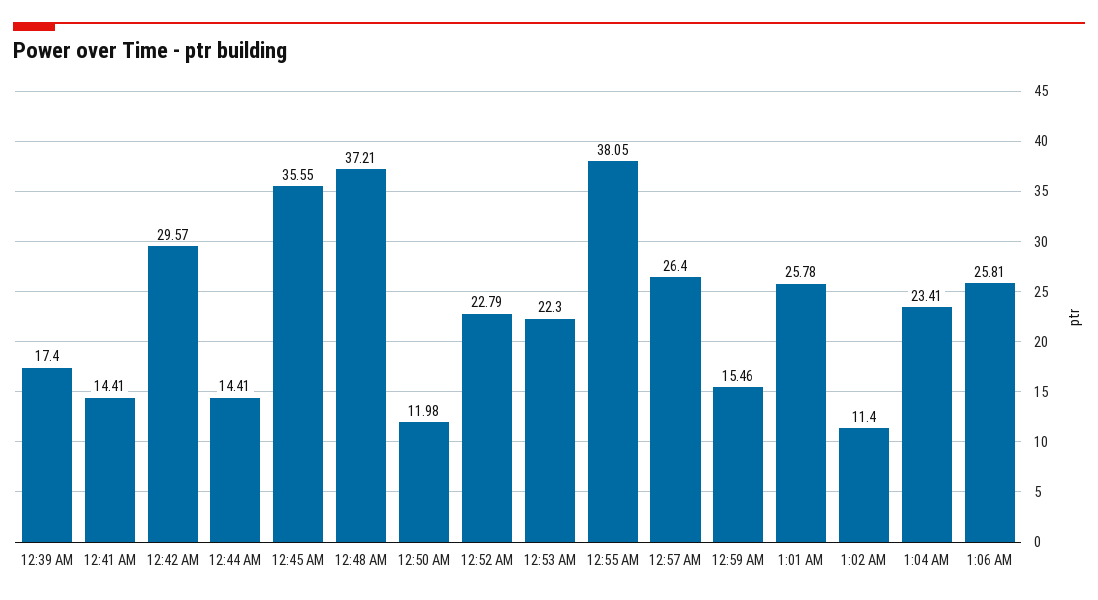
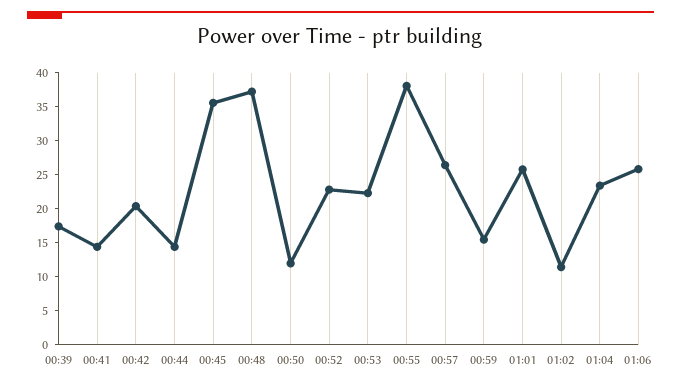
  {
    "12:39 AM": 17.4,
    "12:41 AM": 14.41,
-   "12:42 AM": 29.57,
+   "12:42 AM": 20,
    "12:44 AM": 14.41,
    "12:45 AM": 35.55,
    "12:48 AM": 37.21,
    "12:50 AM": 11.98,
    "12:52 AM": 22.79,
    "12:53 AM": 22.3,
    "12:55 AM": 38.05,
    "12:57 AM": 26.4,
    "12:59 AM": 15.46,
    "1:01 AM": 25.78,
    "1:02 AM": 11.4,
    "1:04 AM": 23.41,
    "1:06 AM": 25.81
  }

